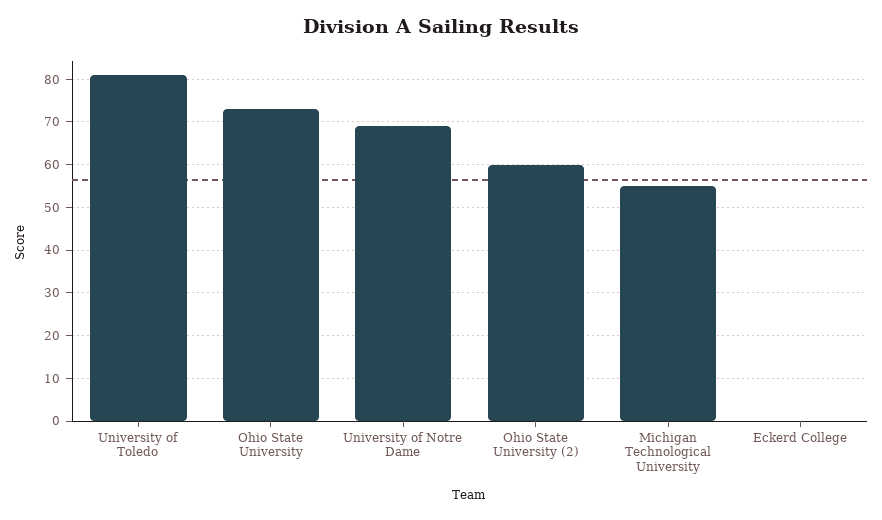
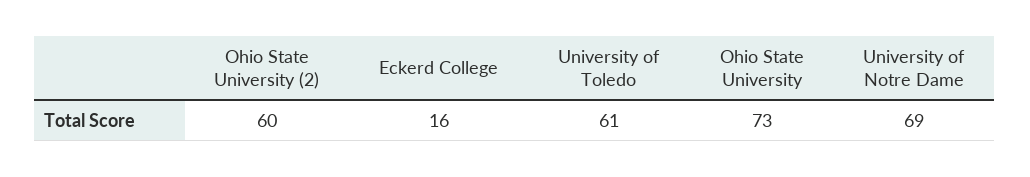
  {
-   "University of Toledo": 80,
+   "University of Toledo": 61,
    "Ohio State University": 73,
    "University of Notre Dame": 69,
    "Ohio State University (2)": 60,
-   "Michigan Technological University": 55,
-   "Eckerd College": 0
+   "Eckerd College": 16
  }

